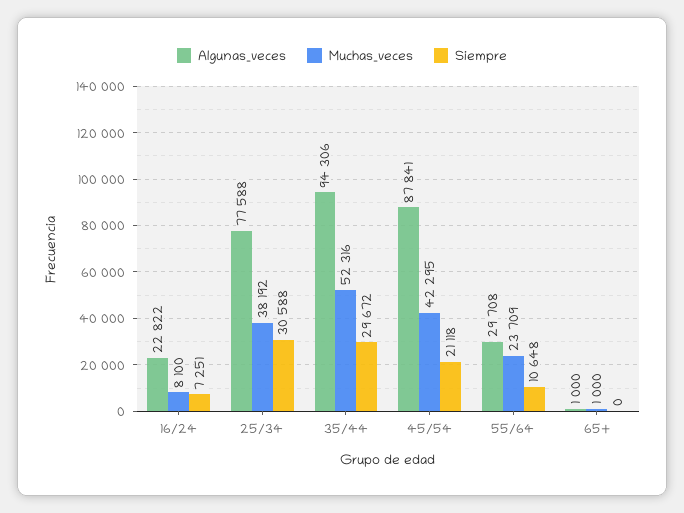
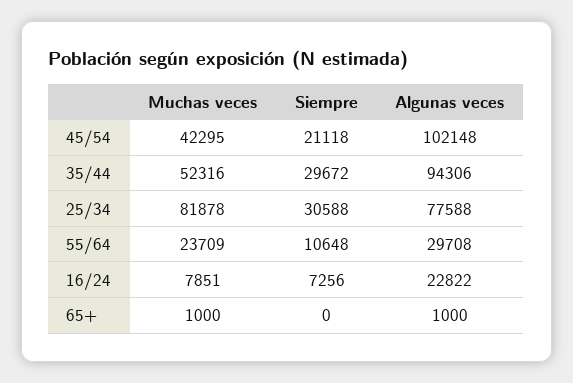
  {
    "Algunas_veces": {
      "16/24": 22822,
      "25/34": 77588,
      "35/44": 94306,
-     "45/54": 87841,
+     "45/54": 102148,
      "55/64": 29708,
      "65+": 1000
    },
    "Muchas_veces": {
-     "16/24": 8100,
+     "16/24": 7851,
-     "25/34": 38192,
+     "25/34": 81878,
      "35/44": 52316,
      "45/54": 42295,
      "55/64": 23709,
      "65+": 1000
    },
    "Siempre": {
-     "16/24": 7251,
+     "16/24": 7256,
      "25/34": 30588,
      "35/44": 29672,
      "45/54": 21118,
      "55/64": 10648,
      "65+": 0
    }
  }

